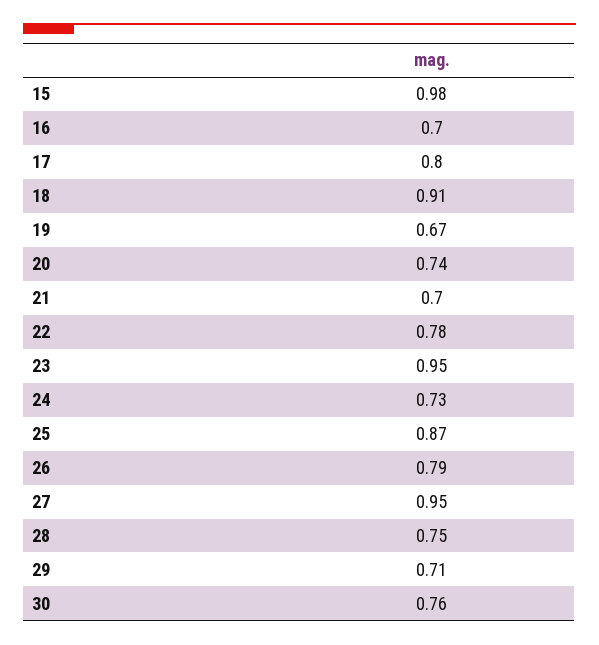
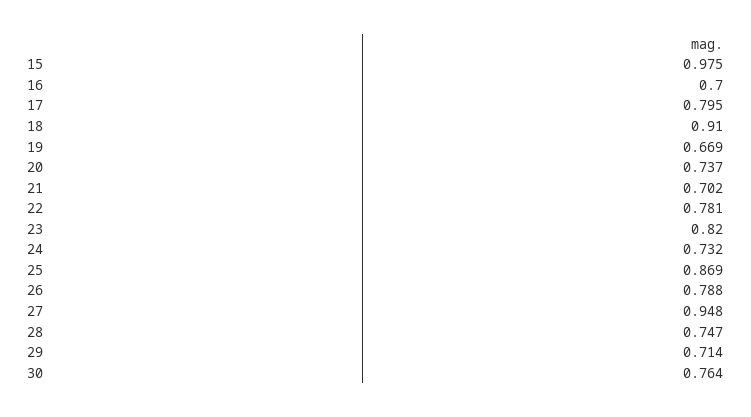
  {
    "15": 0.975,
    "16": 0.7,
    "17": 0.795,
    "18": 0.91,
    "19": 0.669,
    "20": 0.737,
    "21": 0.702,
    "22": 0.781,
-   "23": 0.95,
+   "23": 0.82,
    "24": 0.732,
    "25": 0.869,
    "26": 0.788,
    "27": 0.948,
    "28": 0.747,
    "29": 0.714,
    "30": 0.764
  }

